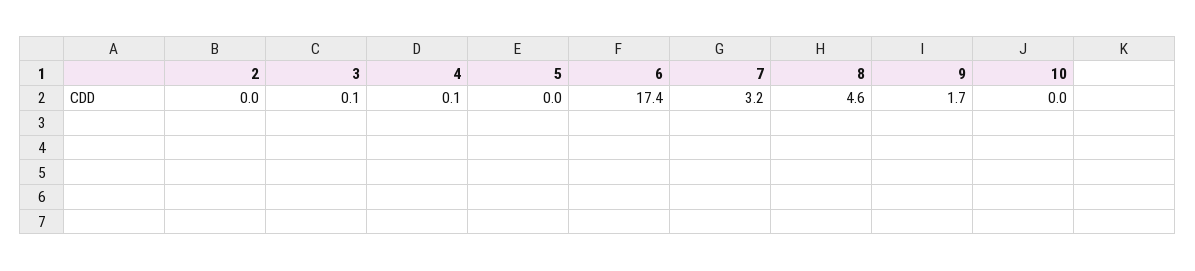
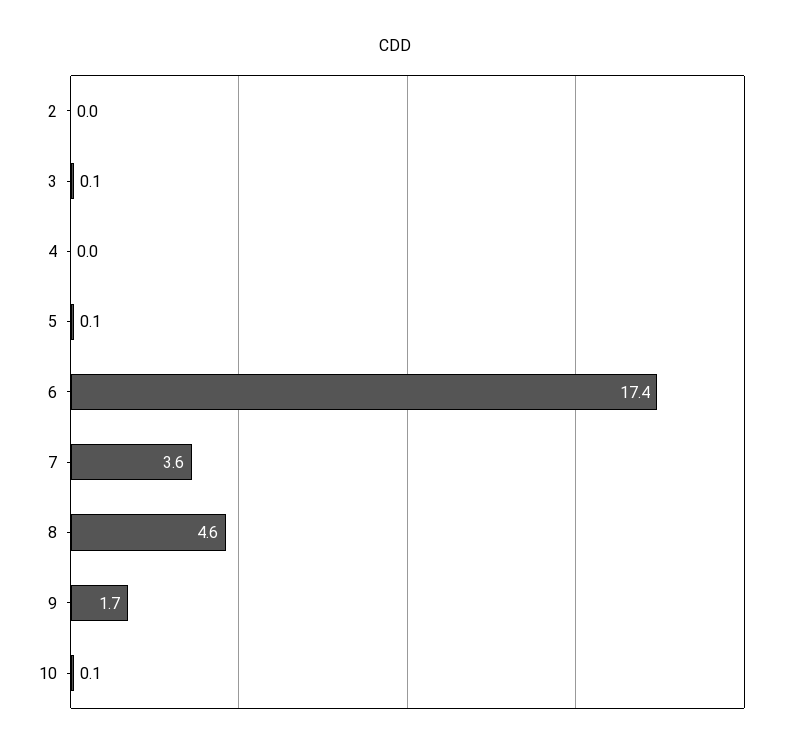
  {
    "2": 0,
    "3": 0.1,
-   "4": 0.1,
+   "4": 0,
-   "5": 0,
+   "5": 0.1,
    "6": 17.4,
-   "7": 3.2,
+   "7": 3.6,
    "8": 4.6,
    "9": 1.7,
-   "10": 0
+   "10": 0.1
  }

